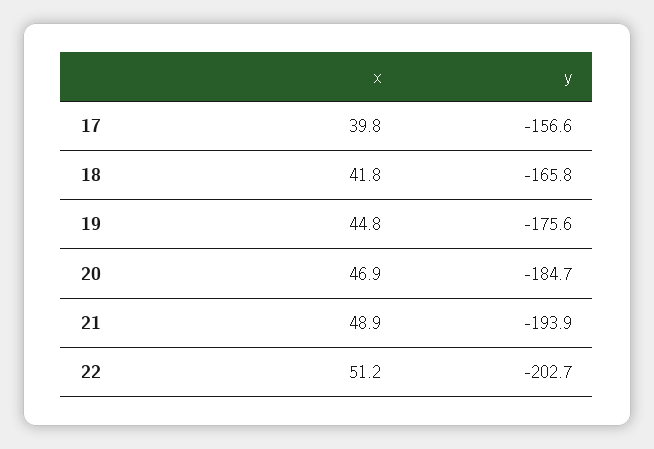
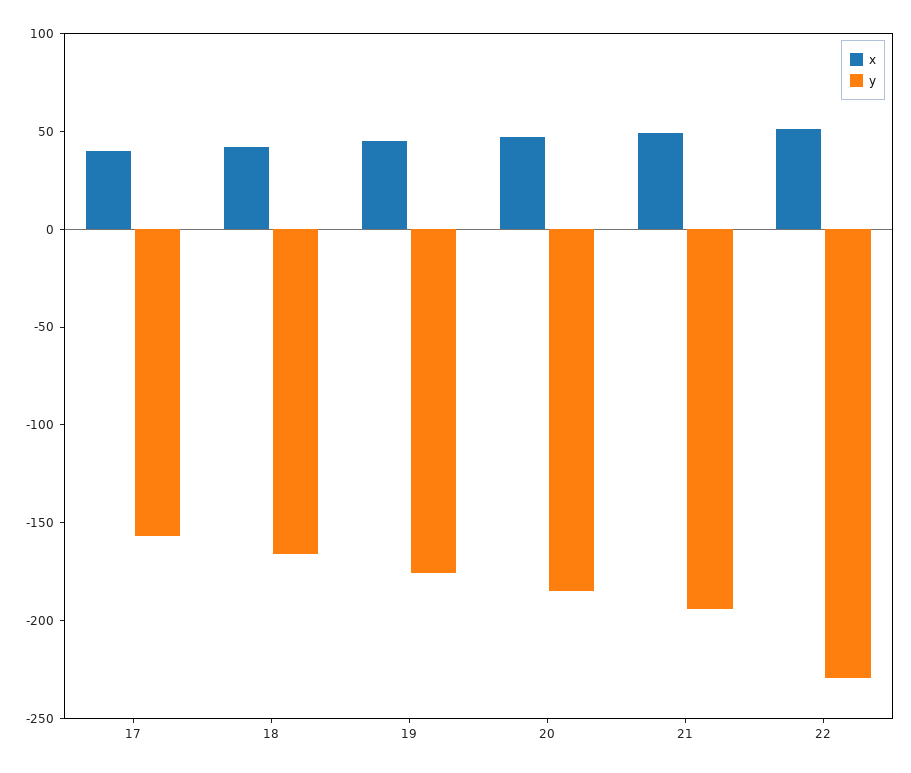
  {
    "x": {
      "17": 39.8,
      "18": 41.8,
      "19": 44.8,
      "20": 46.9,
      "21": 48.9,
      "22": 51.2
    },
    "y": {
      "17": -156.6,
      "18": -165.8,
      "19": -175.6,
      "20": -184.7,
      "21": -193.9,
-     "22": -202.7
+     "22": -230
    }
  }

